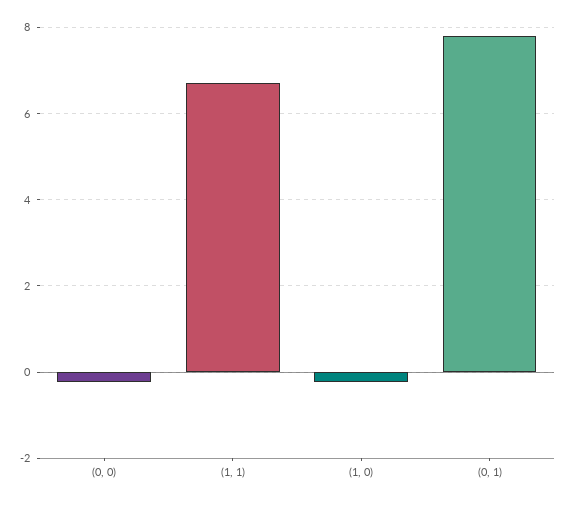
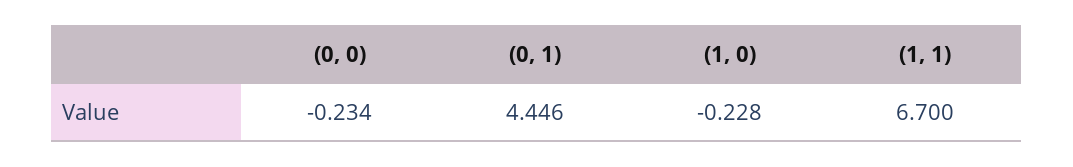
  {
    "(0, 0)": -0.234,
    "(1, 1)": 6.7,
    "(1, 0)": -0.228,
-   "(0, 1)": 7.8
+   "(0, 1)": 4.446
  }

